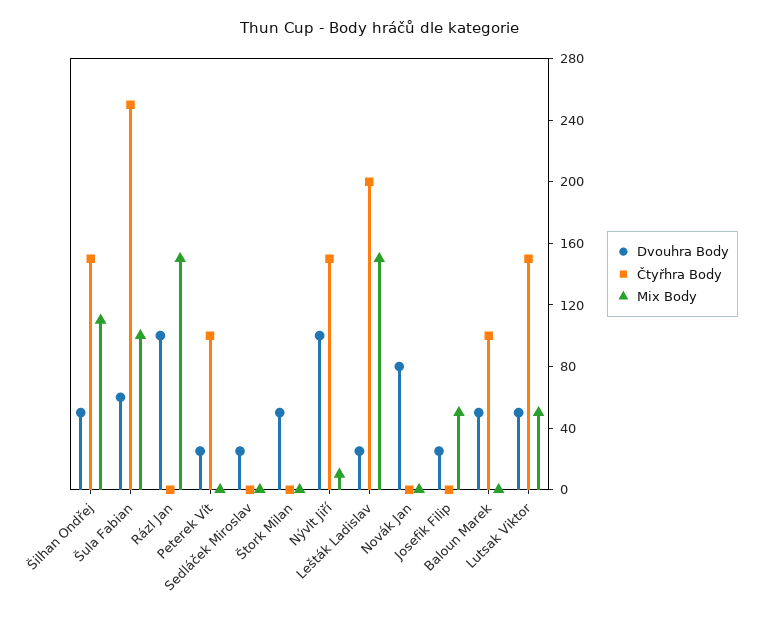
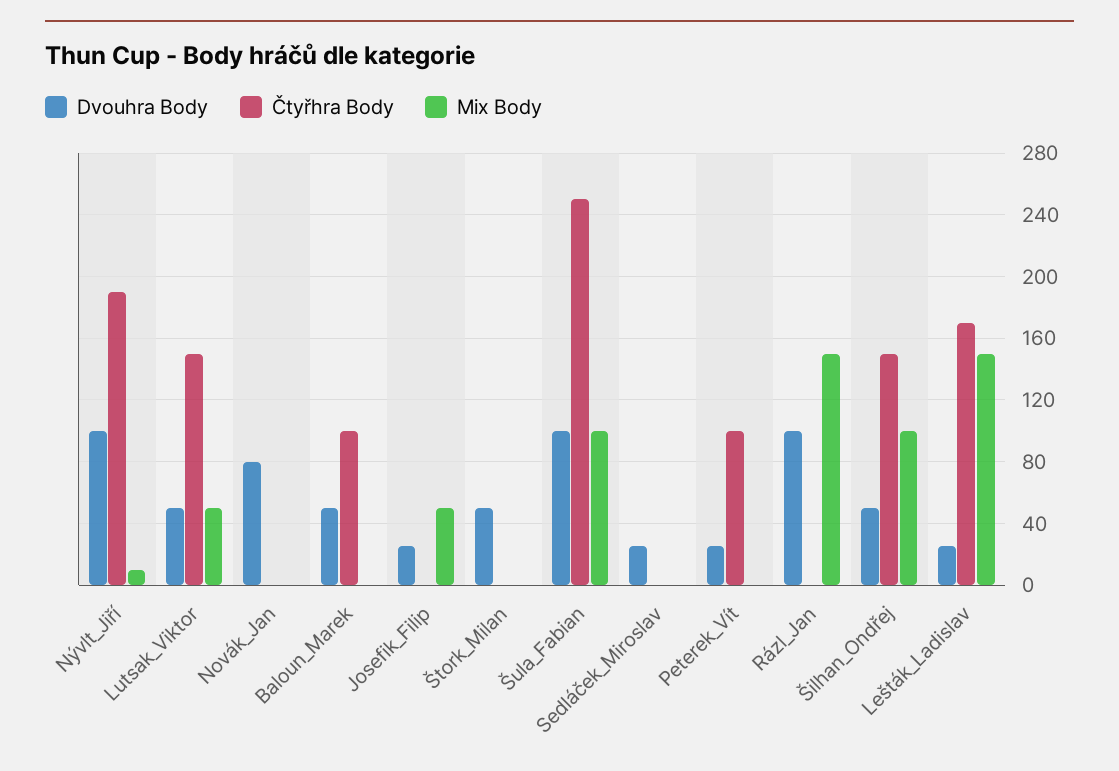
  {
    "Dvouhra Body": {
      "Šilhan Ondřej": 50,
-     "Šula Fabian": 60,
+     "Šula Fabian": 100,
      "Rázl Jan": 100,
      "Peterek Vít": 25,
      "Sedláček Miroslav": 25,
      "Štork Milan": 50,
      "Nývlt Jiří": 100,
      "Lešták Ladislav": 25,
      "Novák Jan": 80,
      "Josefik Filip": 25,
      "Baloun Marek": 50,
      "Lutsak Viktor": 50
    },
    "Čtyřhra Body": {
      "Šilhan Ondřej": 150,
      "Šula Fabian": 250,
      "Rázl Jan": 0,
      "Peterek Vít": 100,
      "Sedláček Miroslav": 0,
      "Štork Milan": 0,
-     "Nývlt Jiří": 150,
+     "Nývlt Jiří": 190,
-     "Lešták Ladislav": 200,
+     "Lešták Ladislav": 170,
      "Novák Jan": 0,
      "Josefik Filip": 0,
      "Baloun Marek": 100,
      "Lutsak Viktor": 150
    },
    "Mix Body": {
-     "Šilhan Ondřej": 110,
+     "Šilhan Ondřej": 100,
      "Šula Fabian": 100,
      "Rázl Jan": 150,
      "Peterek Vít": 0,
      "Sedláček Miroslav": 0,
      "Štork Milan": 0,
      "Nývlt Jiří": 10,
      "Lešták Ladislav": 150,
      "Novák Jan": 0,
      "Josefik Filip": 50,
      "Baloun Marek": 0,
      "Lutsak Viktor": 50
    }
  }

